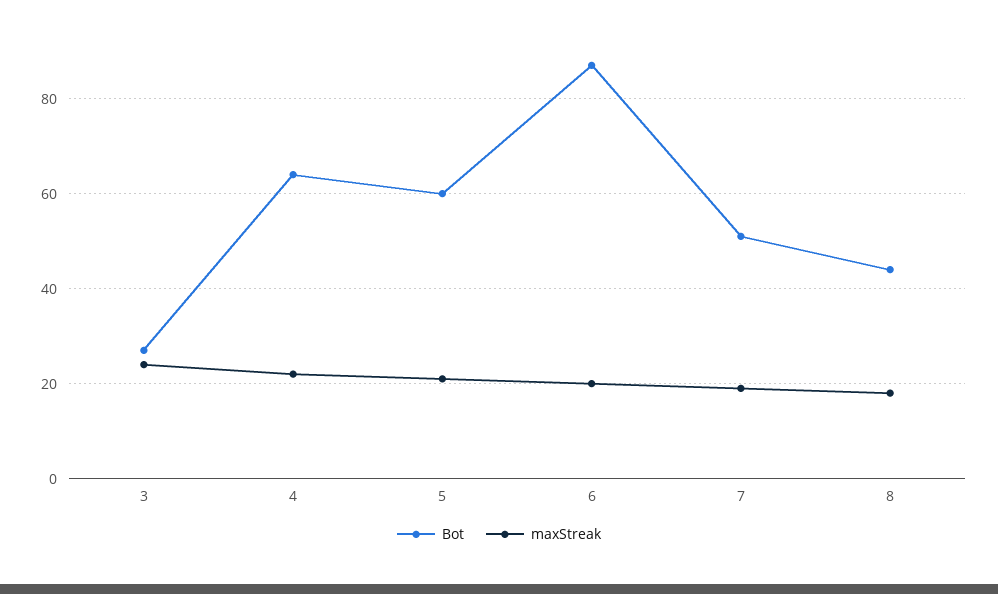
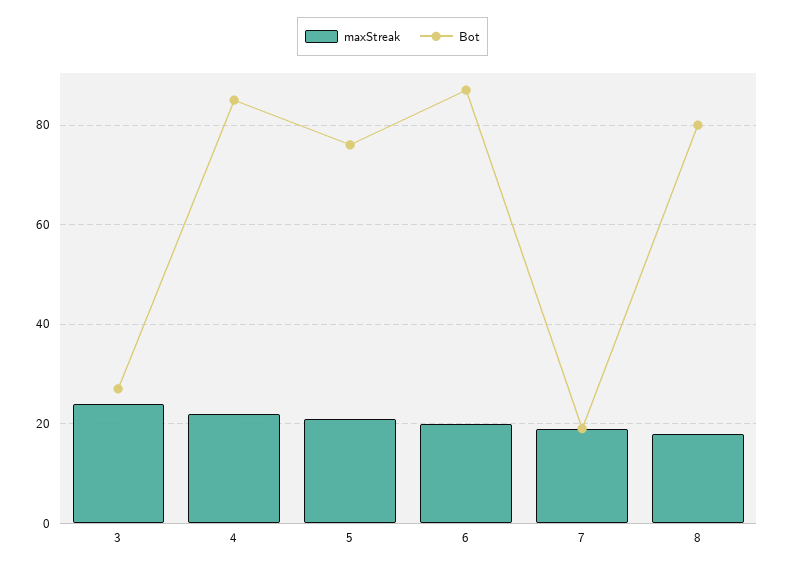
  {
    "Bot": {
      "3": 25,
-     "4": 65,
+     "4": 85,
-     "5": 60,
+     "5": 75,
      "6": 85,
-     "7": 50,
+     "7": 20,
-     "8": 45
+     "8": 80
    },
    "maxStreak": {
      "3": 25,
      "4": 20,
      "5": 20,
      "6": 20,
      "7": 20,
      "8": 20
    }
  }

